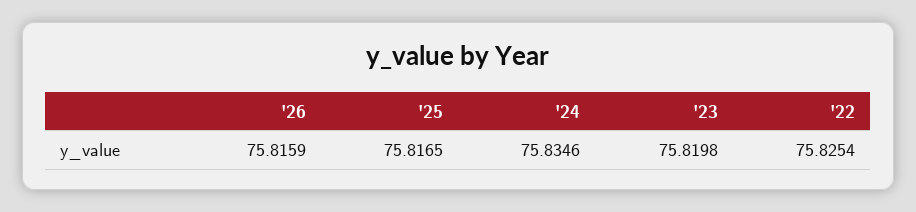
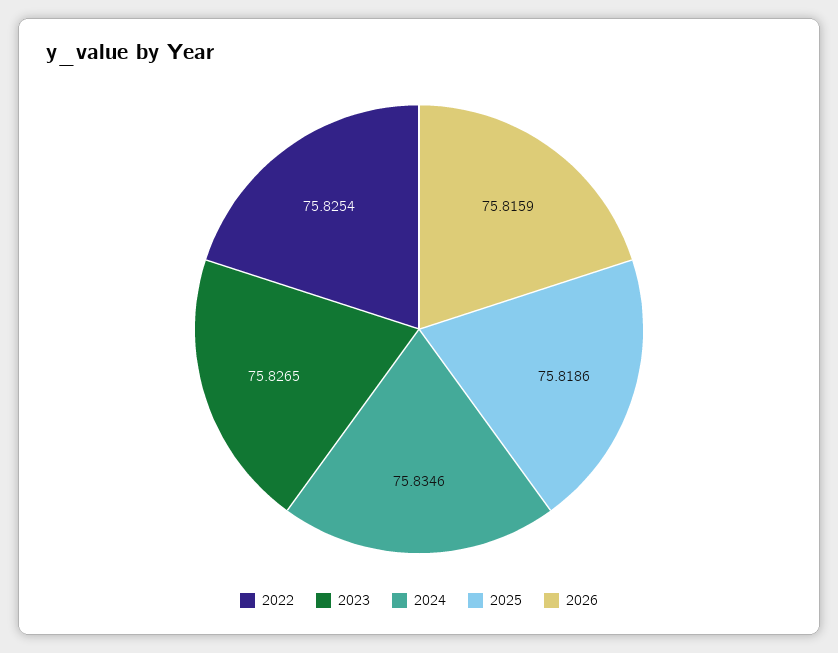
  {
    "'26": 75.8159,
-   "'25": 75.8165,
+   "'25": 75.8186,
    "'24": 75.8346,
-   "'23": 75.8198,
+   "'23": 75.8265,
    "'22": 75.8254
  }

